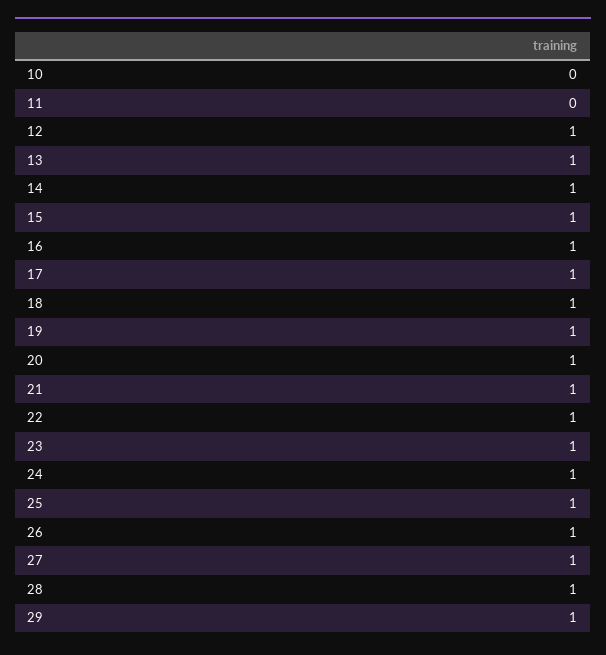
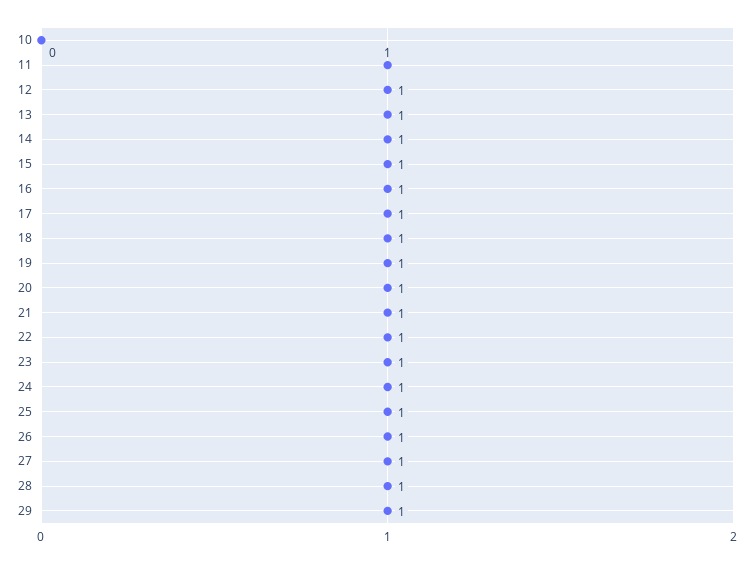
  {
    "10": 0,
-   "11": 0,
+   "11": 1,
    "12": 1,
    "13": 1,
    "14": 1,
    "15": 1,
    "16": 1,
    "17": 1,
    "18": 1,
    "19": 1,
    "20": 1,
    "21": 1,
    "22": 1,
    "23": 1,
    "24": 1,
    "25": 1,
    "26": 1,
    "27": 1,
    "28": 1,
    "29": 1
  }

